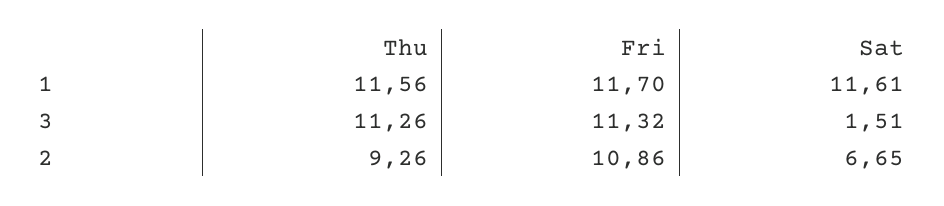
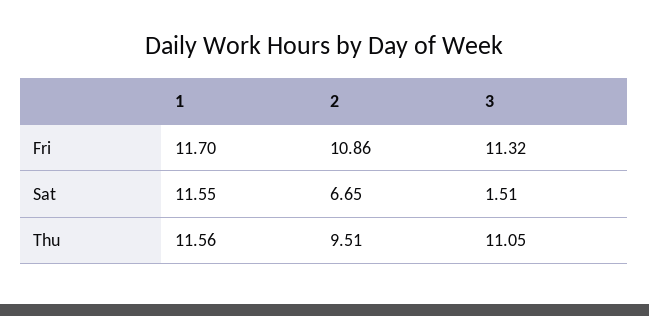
  {
    "Thu": {
      "1": 11.56,
-     "3": 11.26,
+     "3": 11.05,
-     "2": 9.26
+     "2": 9.51
    },
    "Fri": {
      "1": 11.7,
      "3": 11.32,
      "2": 10.86
    },
    "Sat": {
-     "1": 11.61,
+     "1": 11.55,
      "3": 1.51,
      "2": 6.65
    }
  }

